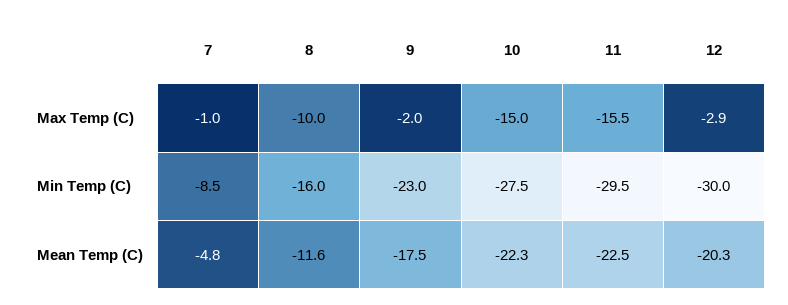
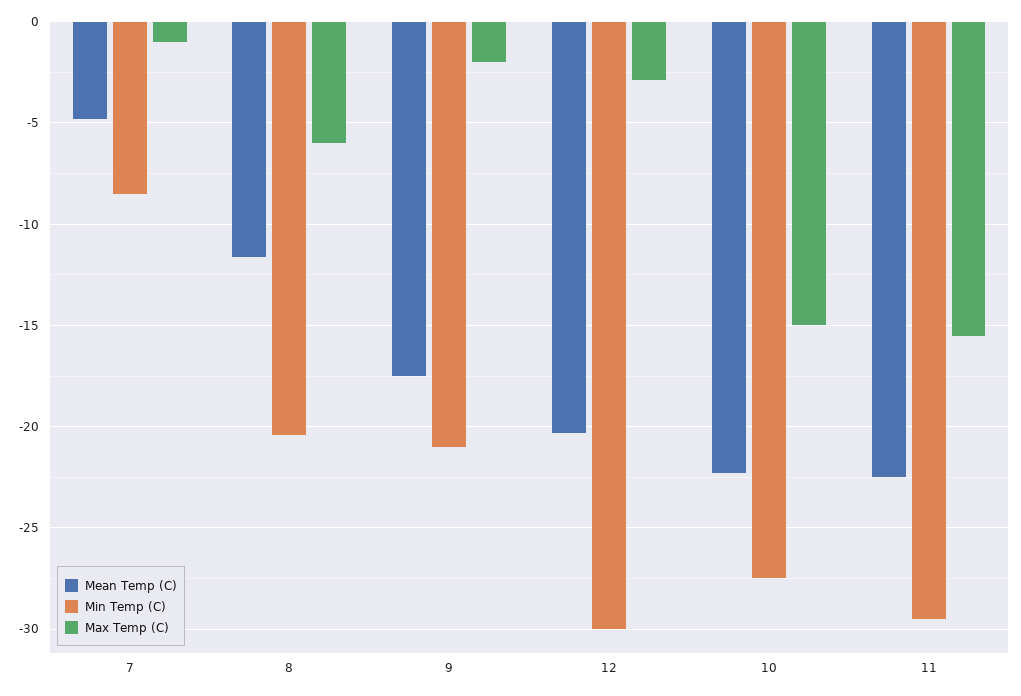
  {
    "Max Temp (C)": {
      "7": -1,
-     "8": -10,
+     "8": -6,
      "9": -2,
      "10": -15,
      "11": -15.5,
      "12": -2.9
    },
    "Min Temp (C)": {
      "7": -8.5,
-     "8": -16,
+     "8": -20.5,
-     "9": -23,
+     "9": -21,
      "10": -27.5,
      "11": -29.5,
      "12": -30
    },
    "Mean Temp (C)": {
      "7": -4.8,
      "8": -11.6,
      "9": -17.5,
      "10": -22.3,
      "11": -22.5,
      "12": -20.3
    }
  }

